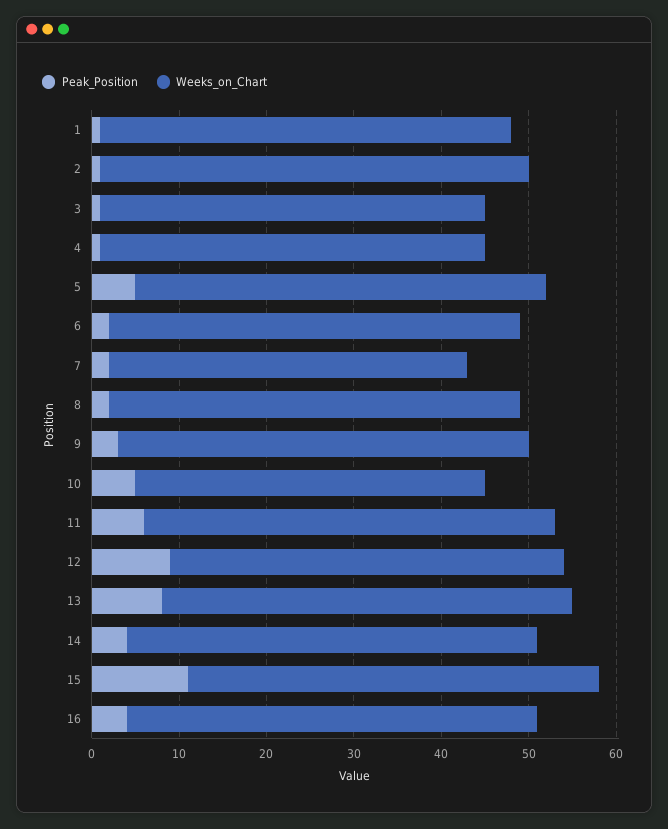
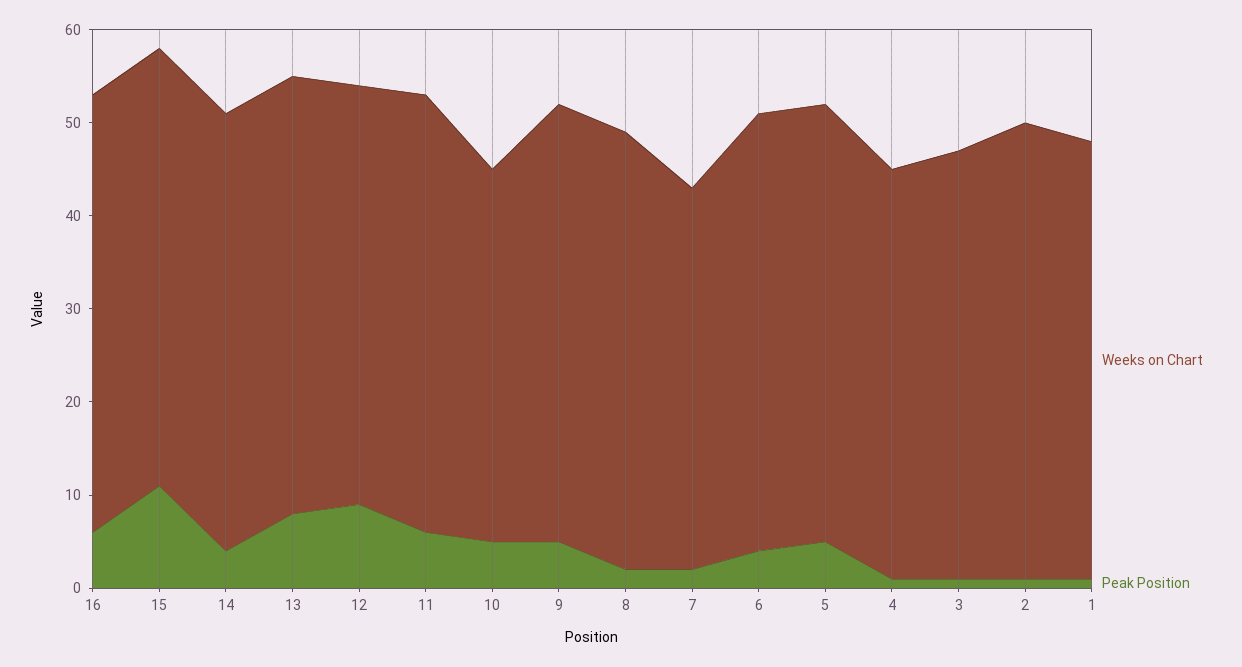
  {
    "Peak_Position": {
      "1": 1,
      "2": 1,
      "3": 1,
      "4": 1,
      "5": 5,
-     "6": 2,
+     "6": 4,
      "7": 2,
      "8": 2,
-     "9": 3,
+     "9": 5,
      "10": 5,
      "11": 6,
      "12": 9,
      "13": 8,
      "14": 4,
      "15": 11,
-     "16": 4
+     "16": 6
    },
    "Weeks_on_Chart": {
      "1": 47,
      "2": 49,
-     "3": 44,
+     "3": 46,
      "4": 44,
      "5": 47,
      "6": 47,
      "7": 41,
      "8": 47,
      "9": 47,
      "10": 40,
      "11": 47,
      "12": 45,
      "13": 47,
      "14": 47,
      "15": 47,
      "16": 47
    }
  }

